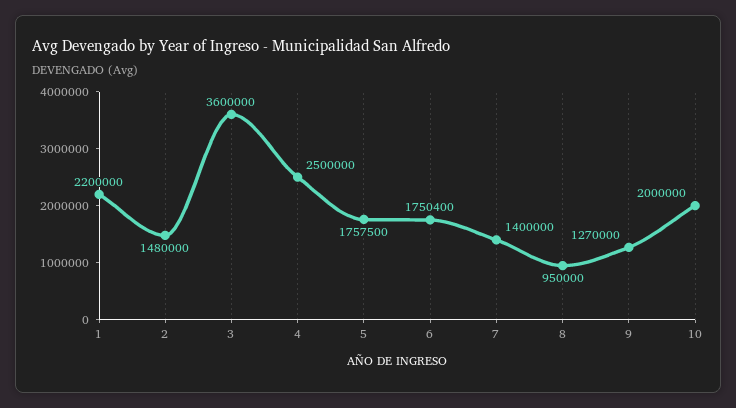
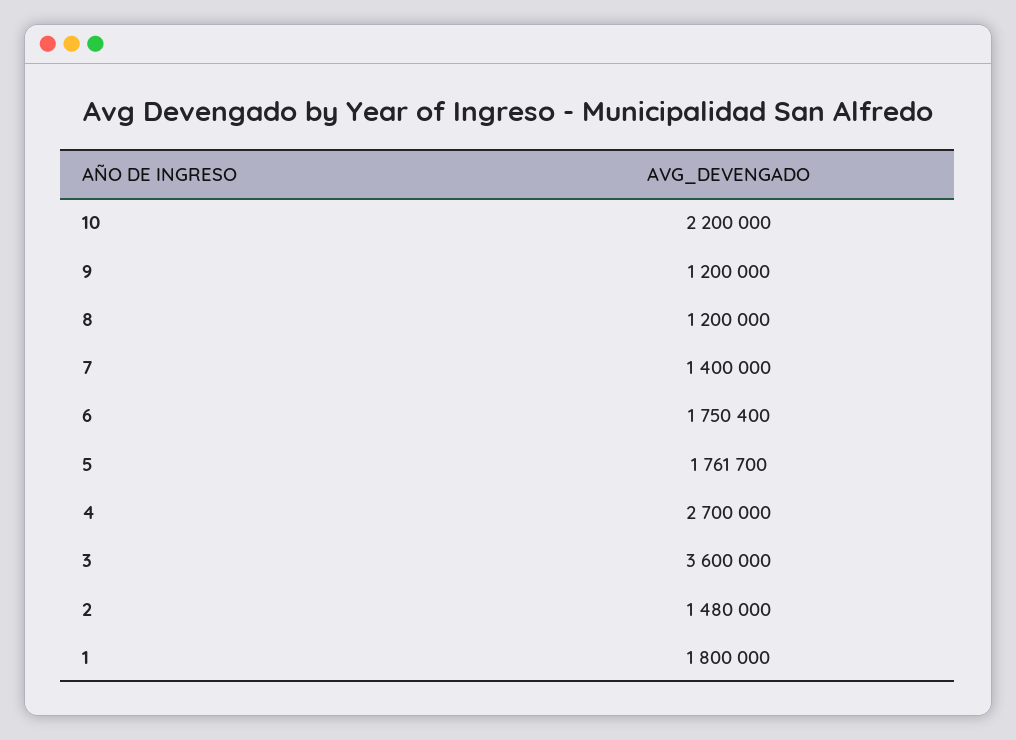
  {
-   "1": 2200000,
+   "1": 1800000,
    "2": 1480000,
    "3": 3600000,
-   "4": 2500000,
+   "4": 2700000,
-   "5": 1757500,
+   "5": 1761700,
    "6": 1750400,
    "7": 1400000,
-   "8": 950000,
+   "8": 1200000,
-   "9": 1270000,
+   "9": 1200000,
-   "10": 2000000
+   "10": 2200000
  }

